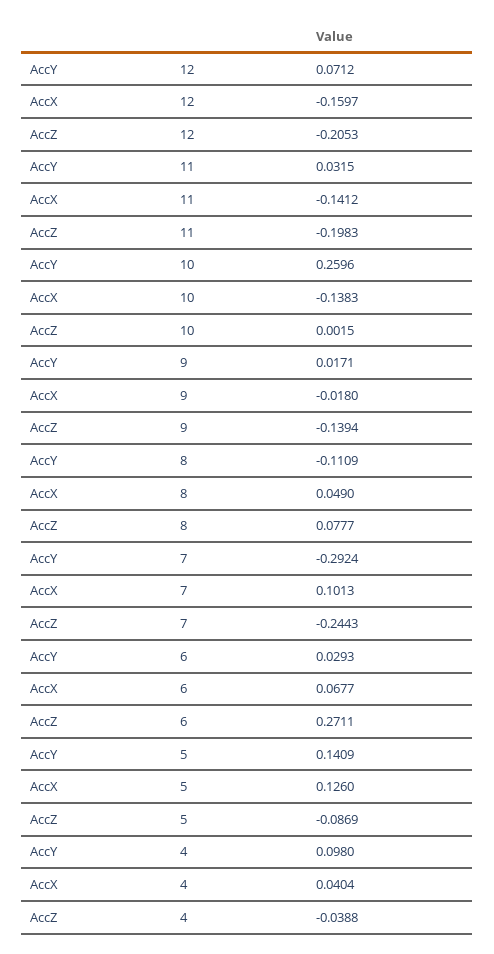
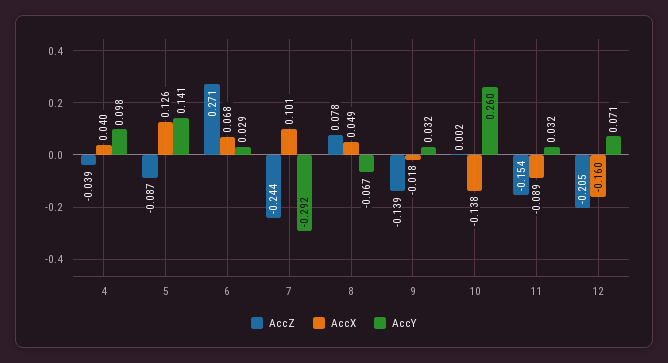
  {
    "AccY": {
      "12": 0.0712,
      "11": 0.0315,
      "10": 0.2596,
-     "9": 0.0171,
+     "9": 0.032,
-     "8": -0.1109,
+     "8": -0.067,
      "7": -0.2924,
      "6": 0.0293,
      "5": 0.1409,
      "4": 0.098
    },
    "AccX": {
      "12": -0.1597,
-     "11": -0.1412,
+     "11": -0.089,
      "10": -0.1383,
      "9": -0.018,
      "8": 0.049,
      "7": 0.1013,
      "6": 0.0677,
      "5": 0.126,
      "4": 0.0404
    },
    "AccZ": {
      "12": -0.2053,
-     "11": -0.1983,
+     "11": -0.154,
      "10": 0.0015,
      "9": -0.1394,
      "8": 0.0777,
      "7": -0.2443,
      "6": 0.2711,
      "5": -0.0869,
      "4": -0.0388
    }
  }

